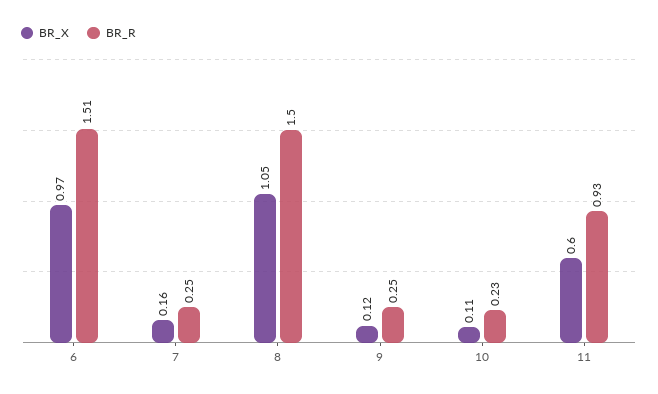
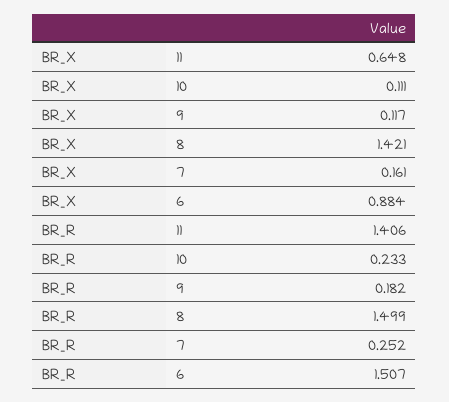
  {
    "BR_X": {
-     "6": 0.97,
+     "6": 0.884,
      "7": 0.161,
-     "8": 1.05,
+     "8": 1.421,
      "9": 0.117,
      "10": 0.111,
-     "11": 0.6
+     "11": 0.648
    },
    "BR_R": {
      "6": 1.507,
      "7": 0.252,
      "8": 1.499,
-     "9": 0.25,
+     "9": 0.182,
      "10": 0.233,
-     "11": 0.93
+     "11": 1.406
    }
  }

